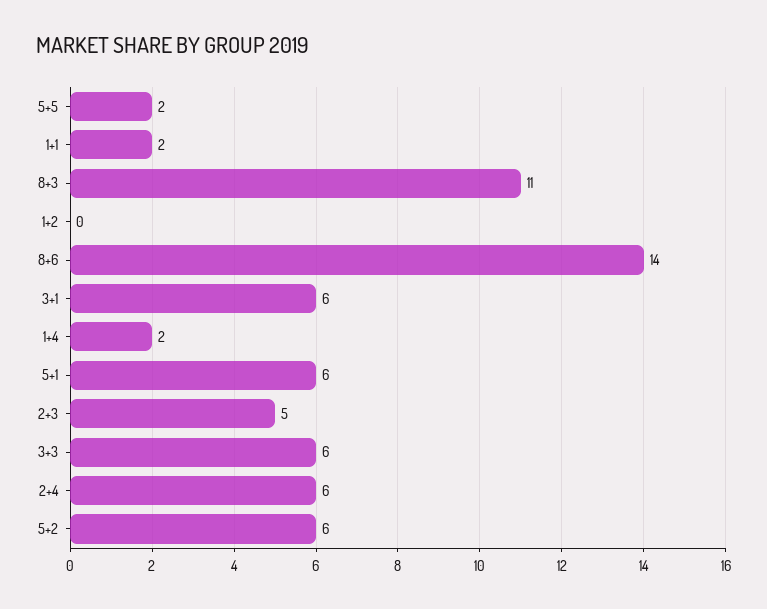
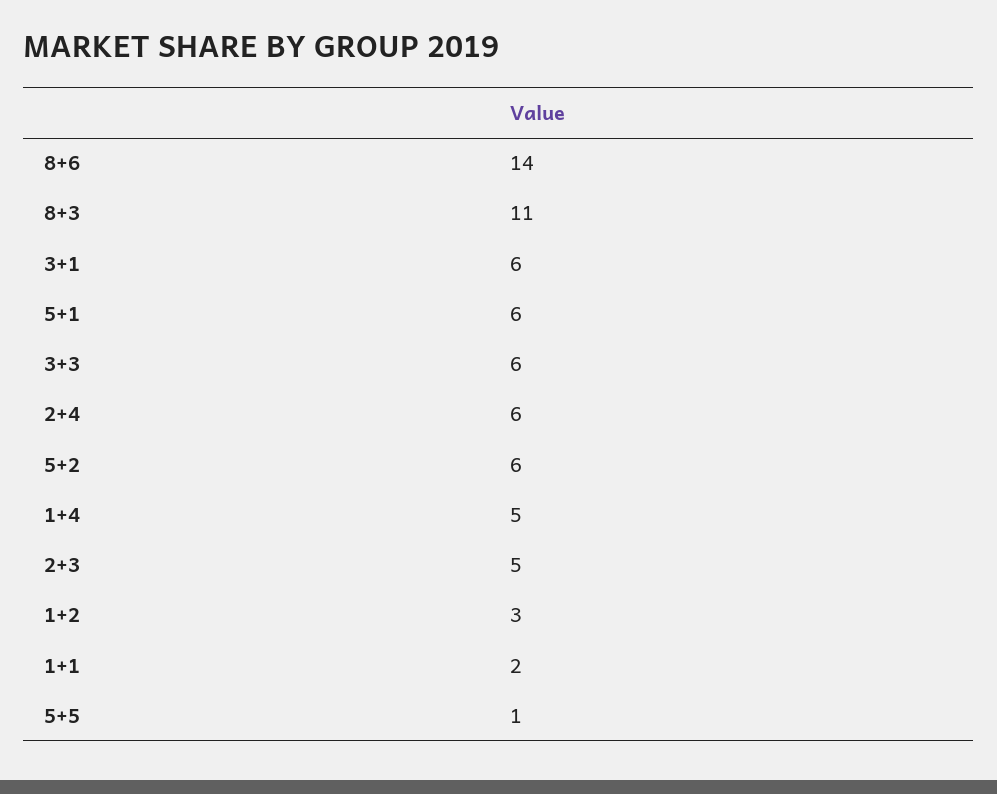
  {
-   "5+5": 2,
+   "5+5": 1,
    "1+1": 2,
    "8+3": 11,
-   "1+2": 0,
+   "1+2": 3,
    "8+6": 14,
    "3+1": 6,
-   "1+4": 2,
+   "1+4": 5,
    "5+1": 6,
    "2+3": 5,
    "3+3": 6,
    "2+4": 6,
    "5+2": 6
  }

